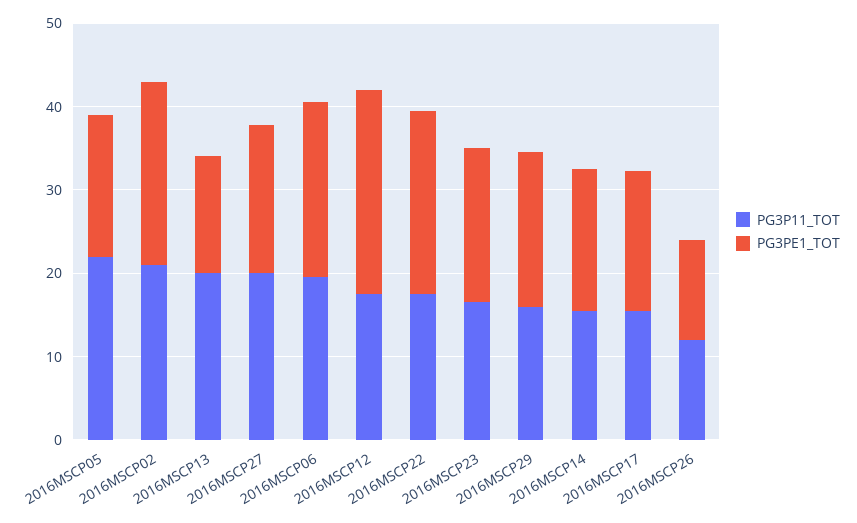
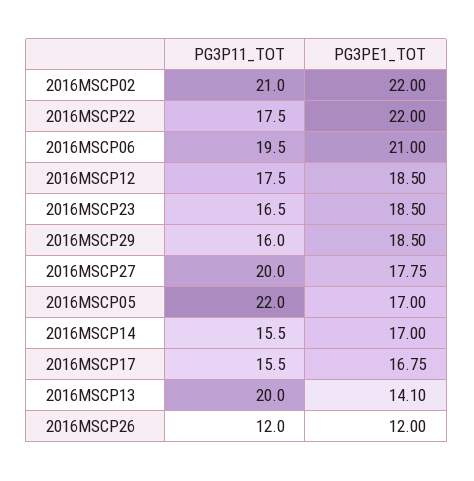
  {
    "PG3P11_TOT": {
      "2016MSCP05": 22,
      "2016MSCP02": 21,
      "2016MSCP13": 20,
      "2016MSCP27": 20,
      "2016MSCP06": 19.5,
      "2016MSCP12": 17.5,
      "2016MSCP22": 17.5,
      "2016MSCP23": 16.5,
      "2016MSCP29": 16,
      "2016MSCP14": 15.5,
      "2016MSCP17": 15.5,
      "2016MSCP26": 12
    },
    "PG3PE1_TOT": {
      "2016MSCP05": 17,
      "2016MSCP02": 22,
      "2016MSCP13": 14.1,
      "2016MSCP27": 17.75,
      "2016MSCP06": 21,
-     "2016MSCP12": 24,
+     "2016MSCP12": 18.5,
      "2016MSCP22": 22,
      "2016MSCP23": 18.5,
      "2016MSCP29": 18.5,
      "2016MSCP14": 17,
      "2016MSCP17": 16.75,
      "2016MSCP26": 12
    }
  }

